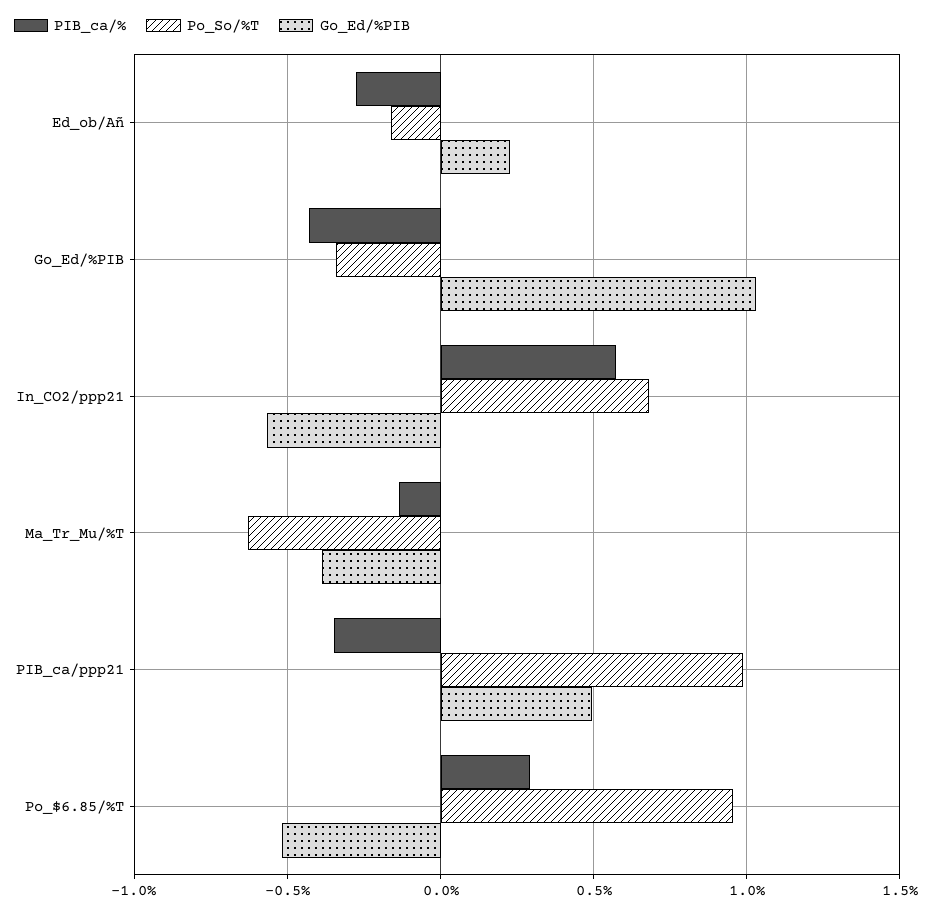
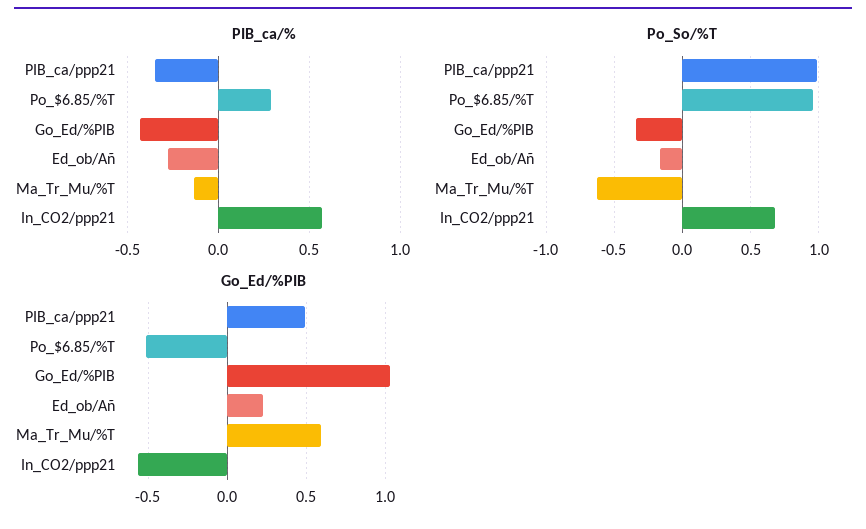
  {
    "PIB_ca/%": {
      "Ed_ob/Añ": -0.3,
      "Go_Ed/%PIB": -0.45,
      "In_CO2/ppp21": 0.55,
      "Ma_Tr_Mu/%T": -0.15,
      "PIB_ca/ppp21": -0.35,
      "Po_$6.85/%T": 0.3
    },
    "Po_So/%T": {
      "Ed_ob/Añ": -0.15,
      "Go_Ed/%PIB": -0.35,
      "In_CO2/ppp21": 0.7,
      "Ma_Tr_Mu/%T": -0.65,
      "PIB_ca/ppp21": 1,
      "Po_$6.85/%T": 0.95
    },
    "Go_Ed/%PIB": {
      "Ed_ob/Añ": 0.25,
      "Go_Ed/%PIB": 1.05,
      "In_CO2/ppp21": -0.55,
-     "Ma_Tr_Mu/%T": -0.4,
+     "Ma_Tr_Mu/%T": 0.6,
      "PIB_ca/ppp21": 0.5,
      "Po_$6.85/%T": -0.5
    }
  }

